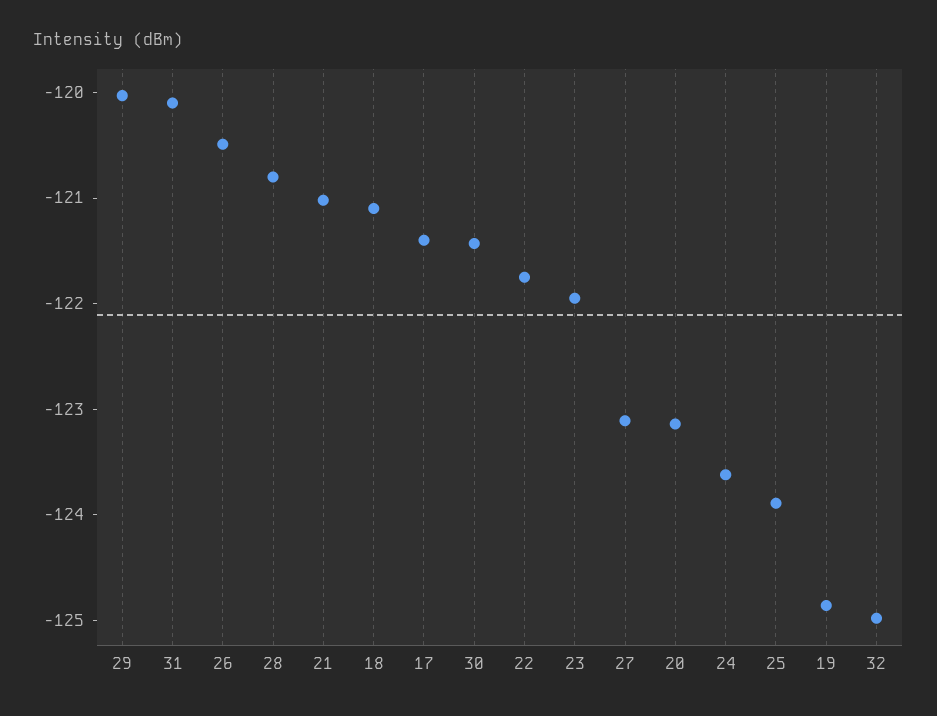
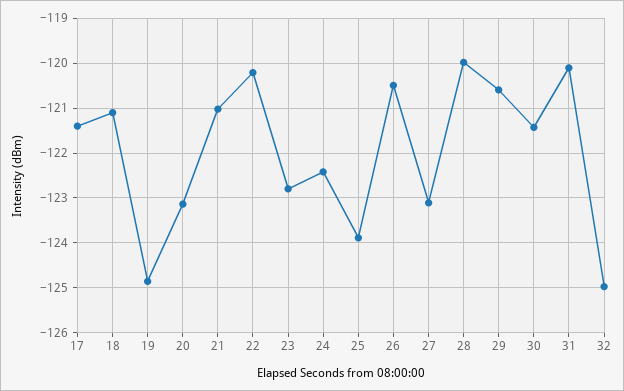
  {
-   "29": -120,
+   "29": -120.6,
    "31": -120.2,
    "26": -120.4,
-   "28": -120.8,
+   "28": -120,
    "21": -121,
    "18": -121.2,
    "17": -121.4,
    "30": -121.4,
-   "22": -121.8,
+   "22": -120.2,
-   "23": -122,
+   "23": -122.8,
    "27": -123.2,
    "20": -123.2,
-   "24": -123.6,
+   "24": -122.4,
    "25": -123.8,
    "19": -124.8,
    "32": -125
  }

